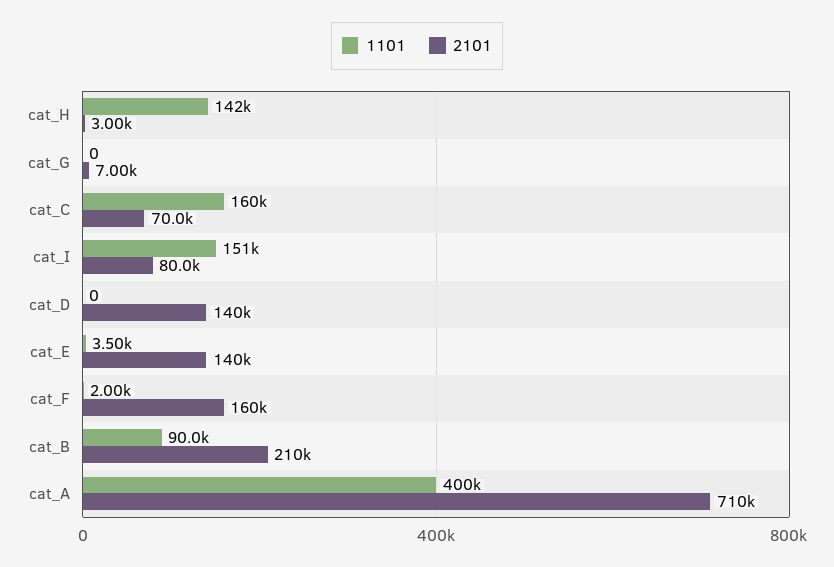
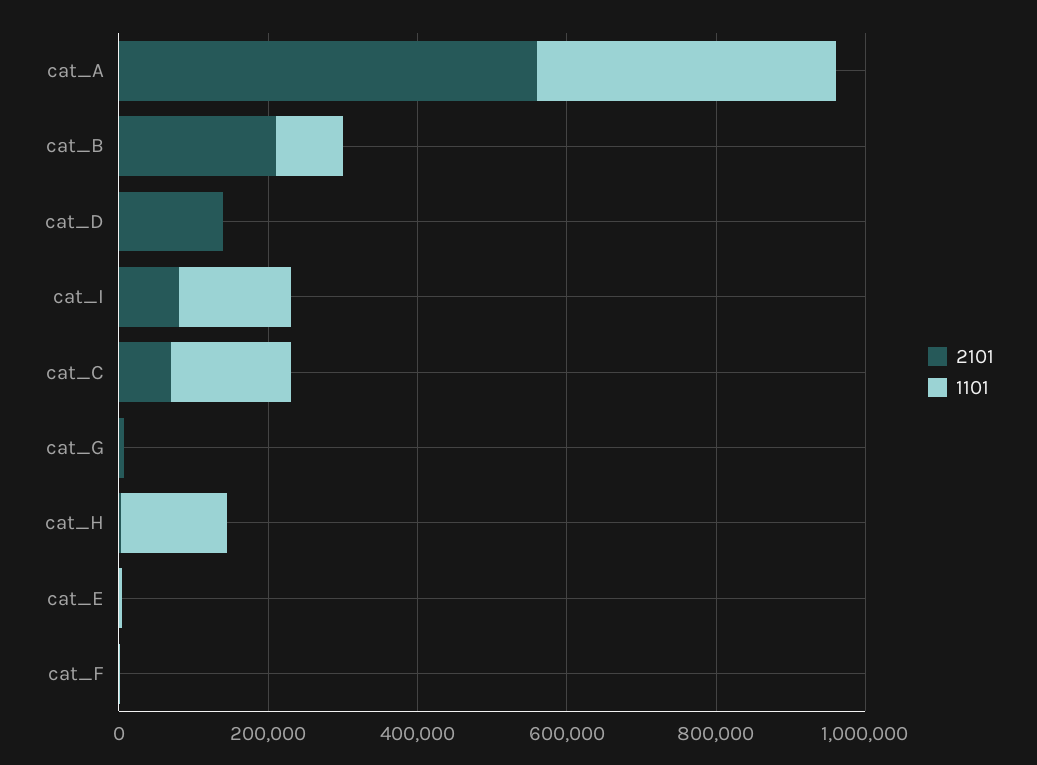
  {
    "1101": {
      "cat_H": 142000,
      "cat_G": 0,
      "cat_C": 160000,
      "cat_I": 151000,
      "cat_D": 0,
      "cat_E": 3500,
      "cat_F": 2000,
      "cat_B": 90000,
      "cat_A": 400000
    },
    "2101": {
      "cat_H": 3000,
      "cat_G": 7000,
      "cat_C": 70000,
      "cat_I": 80000,
      "cat_D": 140000,
-     "cat_E": 140000,
+     "cat_E": 0,
-     "cat_F": 160000,
+     "cat_F": 0,
      "cat_B": 210000,
-     "cat_A": 710000
+     "cat_A": 550000
    }
  }

